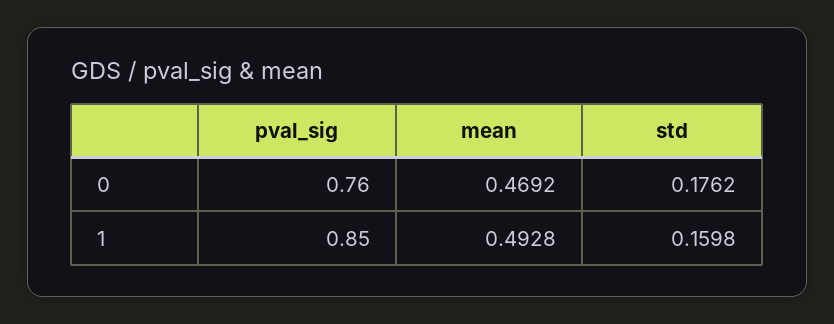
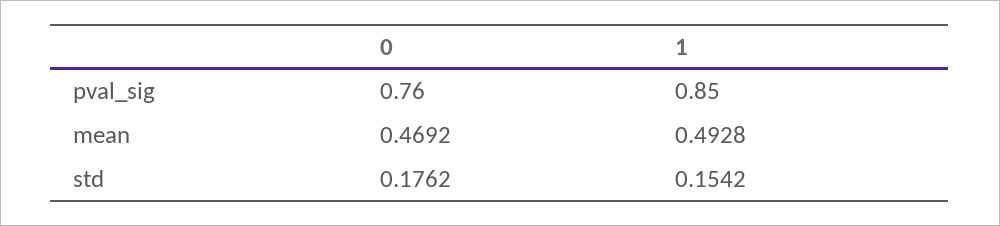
  {
    "pval_sig": {
      "0": 0.76,
      "1": 0.85
    },
    "mean": {
      "0": 0.4692,
      "1": 0.4928
    },
    "std": {
      "0": 0.1762,
-     "1": 0.1598
+     "1": 0.1542
    }
  }

